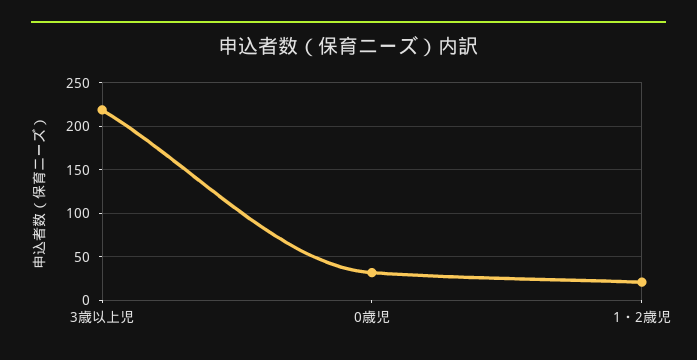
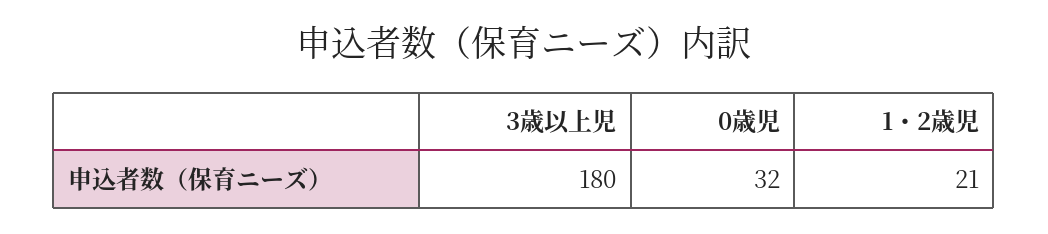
  {
-   "3歳以上児": 220,
+   "3歳以上児": 180,
    "0歳児": 32,
    "1・2歳児": 21
  }

